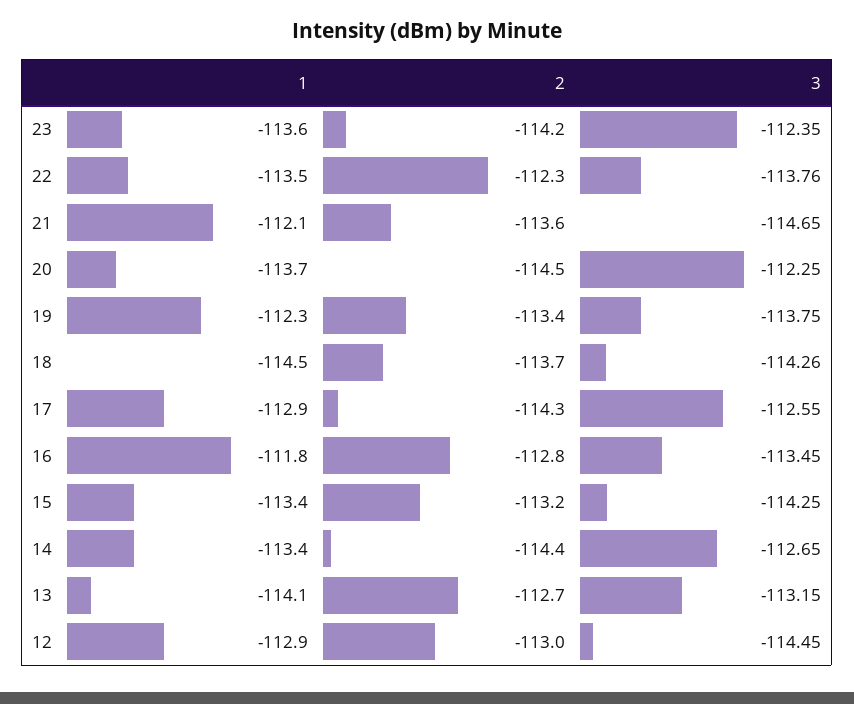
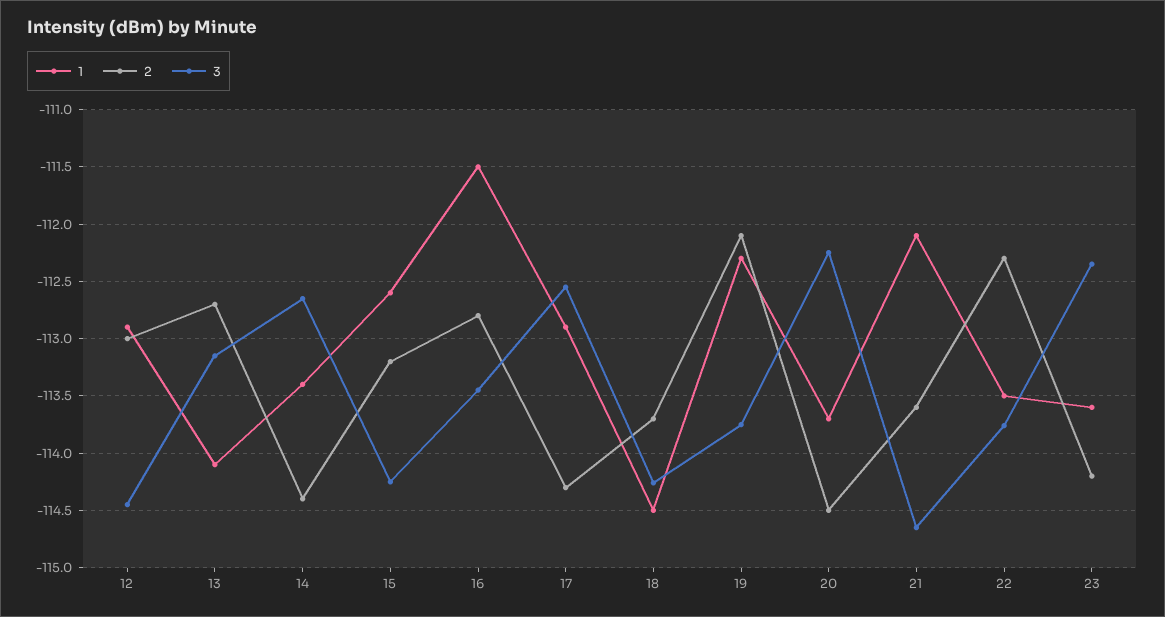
  {
    "1": {
      "23": -113.6,
      "22": -113.5,
      "21": -112.1,
      "20": -113.7,
      "19": -112.3,
      "18": -114.5,
      "17": -112.9,
-     "16": -111.8,
+     "16": -111.5,
-     "15": -113.4,
+     "15": -112.6,
      "14": -113.4,
      "13": -114.1,
      "12": -112.9
    },
    "2": {
      "23": -114.2,
      "22": -112.3,
      "21": -113.6,
      "20": -114.5,
-     "19": -113.4,
+     "19": -112.1,
      "18": -113.7,
      "17": -114.3,
      "16": -112.8,
      "15": -113.2,
      "14": -114.4,
      "13": -112.7,
      "12": -113
    },
    "3": {
      "23": -112.35,
      "22": -113.76,
      "21": -114.65,
      "20": -112.25,
      "19": -113.75,
      "18": -114.26,
      "17": -112.55,
      "16": -113.45,
      "15": -114.25,
      "14": -112.65,
      "13": -113.15,
      "12": -114.45
    }
  }

